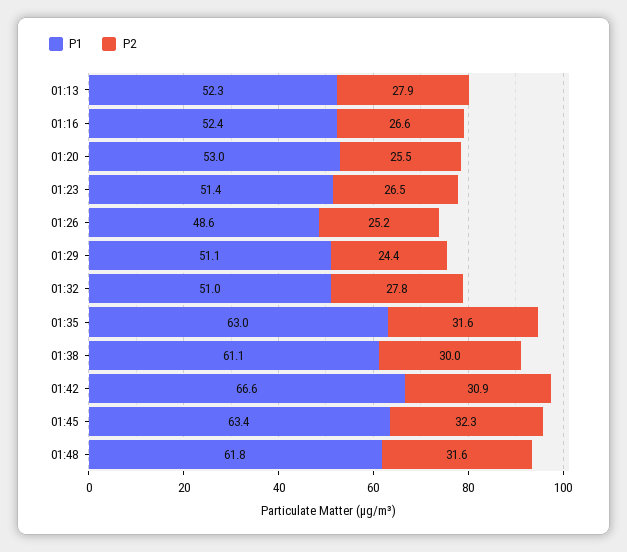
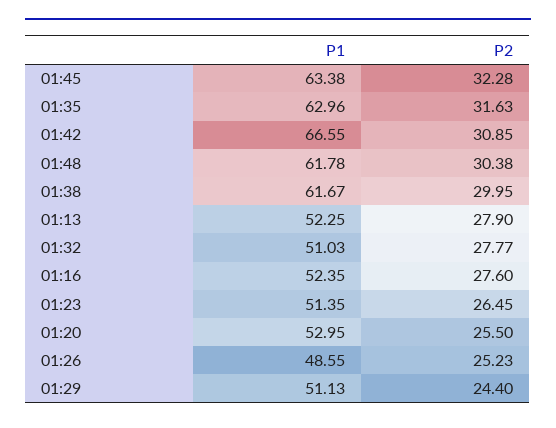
  {
    "P1": {
      "01:13": 52.25,
      "01:16": 52.35,
      "01:20": 52.95,
      "01:23": 51.35,
      "01:26": 48.55,
      "01:29": 51.13,
      "01:32": 51.03,
      "01:35": 62.96,
-     "01:38": 61.1,
+     "01:38": 61.67,
      "01:42": 66.55,
      "01:45": 63.38,
      "01:48": 61.78
    },
    "P2": {
      "01:13": 27.9,
-     "01:16": 26.6,
+     "01:16": 27.6,
      "01:20": 25.5,
      "01:23": 26.45,
      "01:26": 25.23,
      "01:29": 24.4,
      "01:32": 27.77,
      "01:35": 31.63,
      "01:38": 29.95,
      "01:42": 30.85,
      "01:45": 32.28,
-     "01:48": 31.6
+     "01:48": 30.38
    }
  }

